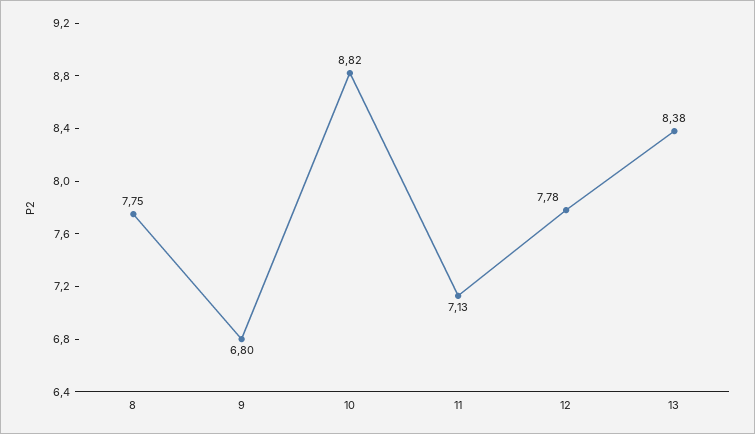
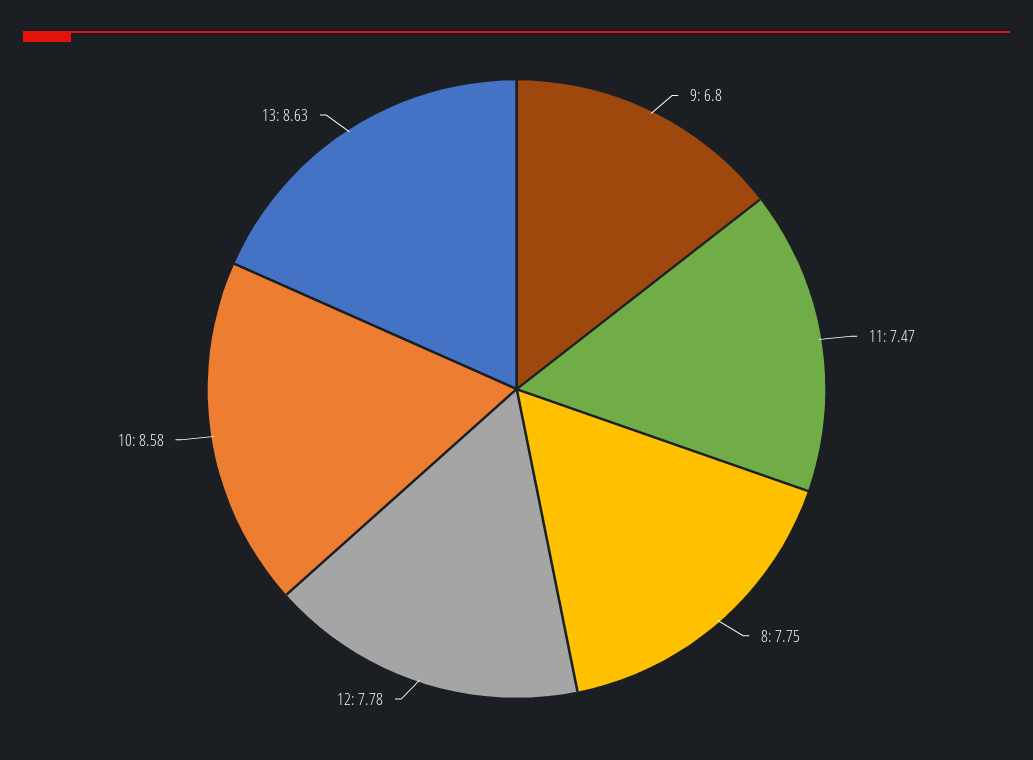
  {
    "8": 7.75,
    "9": 6.8,
-   "10": 8.82,
+   "10": 8.58,
-   "11": 7.13,
+   "11": 7.47,
    "12": 7.78,
-   "13": 8.38
+   "13": 8.63
  }

